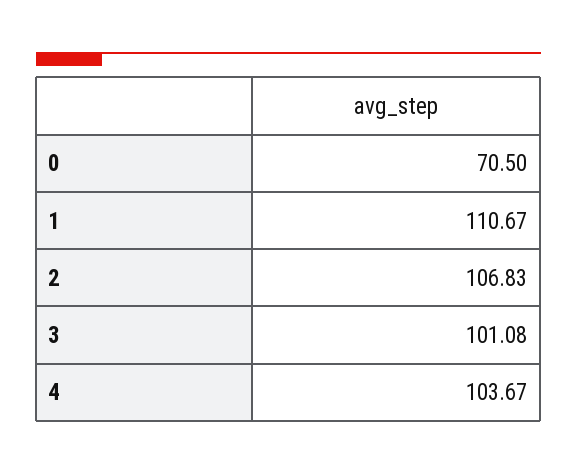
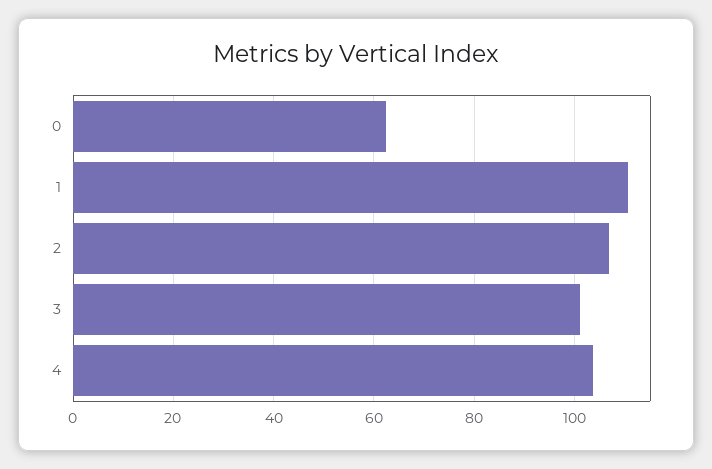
  {
-   "0": 70.5,
+   "0": 62,
    "1": 110.67,
    "2": 106.83,
    "3": 101.08,
    "4": 103.67
  }

